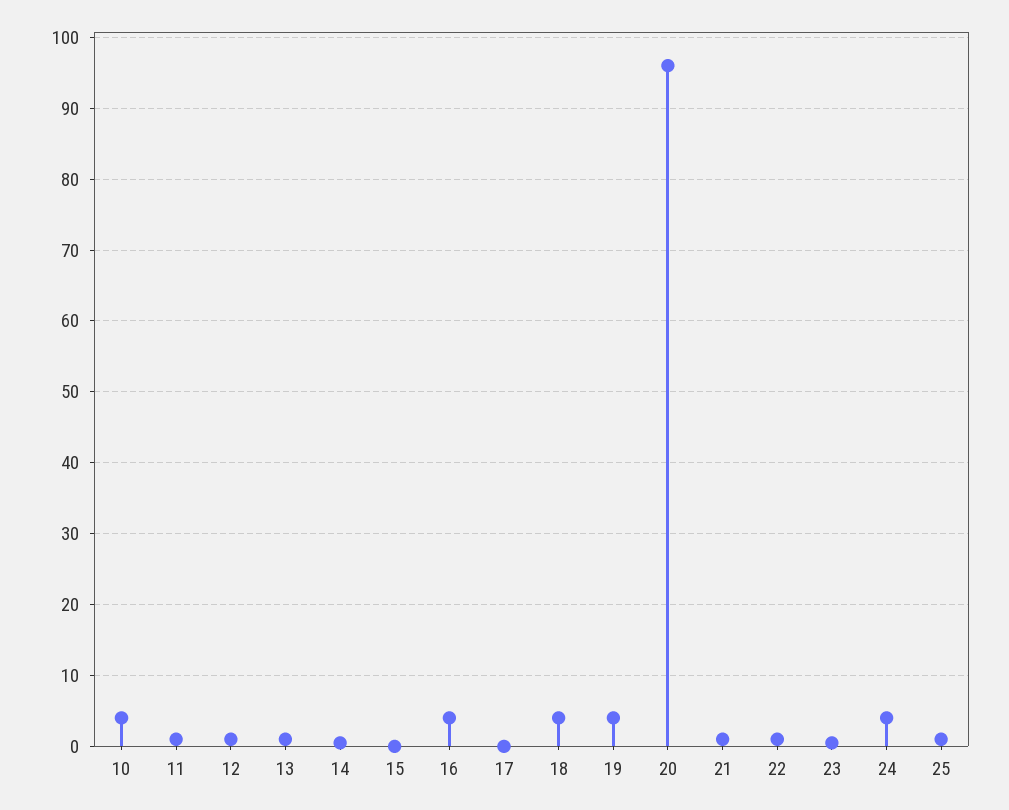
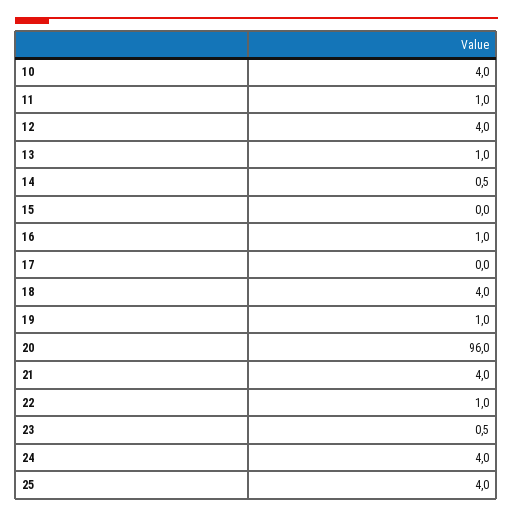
  {
    "10": 4,
    "11": 1,
-   "12": 1,
+   "12": 4,
    "13": 1,
    "14": 0.5,
    "15": 0,
-   "16": 4,
+   "16": 1,
    "17": 0,
    "18": 4,
-   "19": 4,
+   "19": 1,
    "20": 96,
-   "21": 1,
+   "21": 4,
    "22": 1,
    "23": 0.5,
    "24": 4,
-   "25": 1
+   "25": 4
  }

